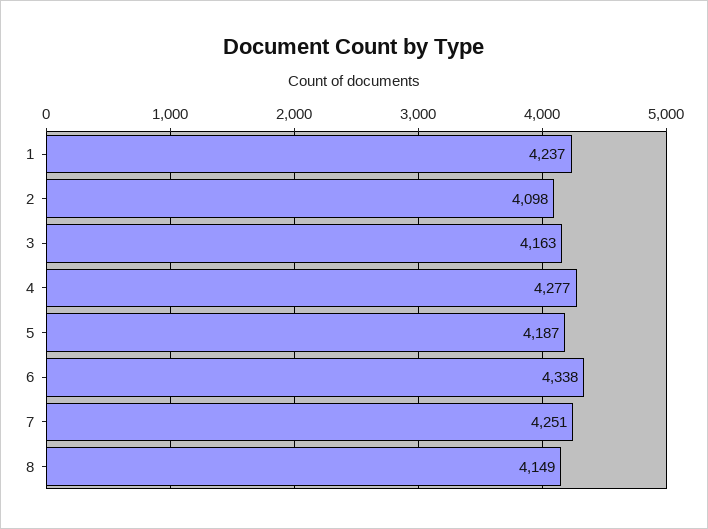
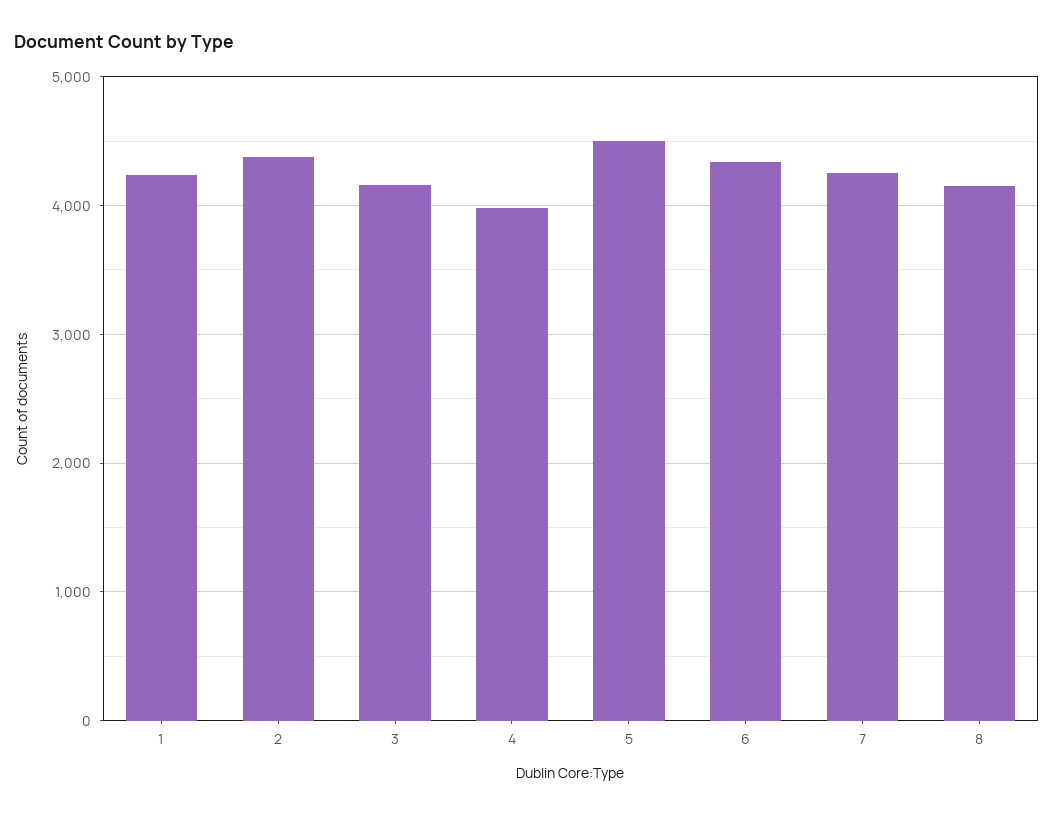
  {
    "1": 4237,
-   "2": 4098,
+   "2": 4400,
    "3": 4163,
-   "4": 4277,
+   "4": 4000,
-   "5": 4187,
+   "5": 4500,
    "6": 4338,
    "7": 4251,
    "8": 4149
  }

